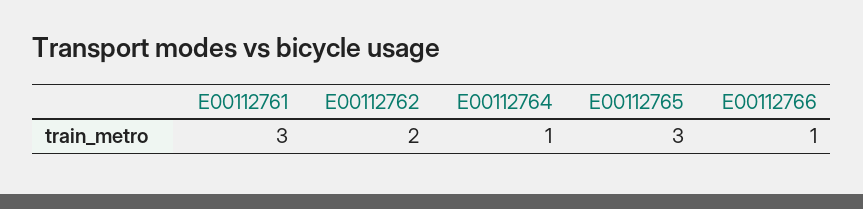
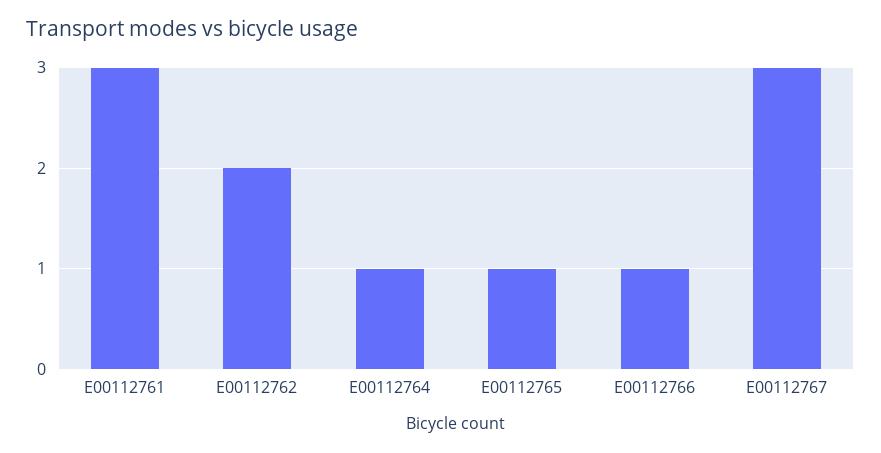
  {
    "E00112761": 3,
    "E00112762": 2,
    "E00112764": 1,
-   "E00112765": 3,
+   "E00112765": 1,
-   "E00112766": 1
+   "E00112766": 1,
+   "E00112767": 3
  }

